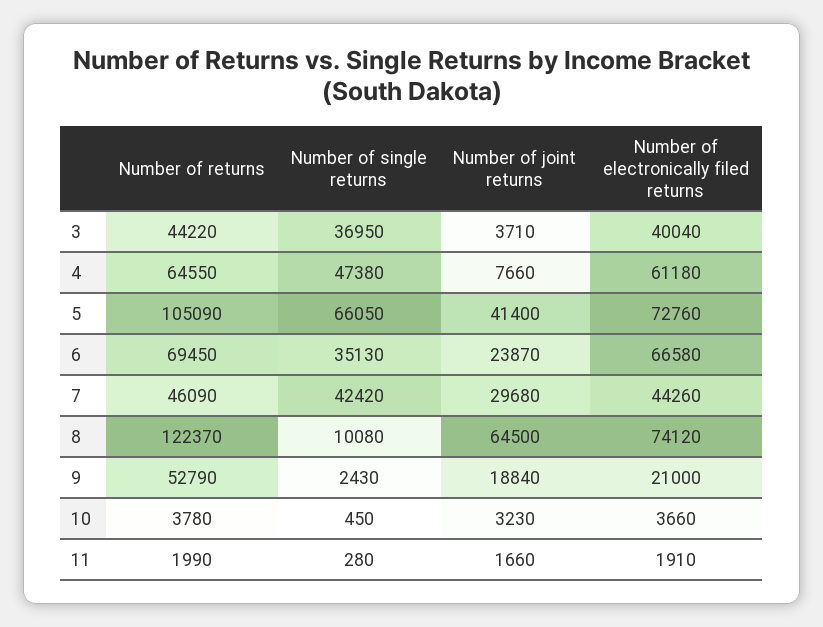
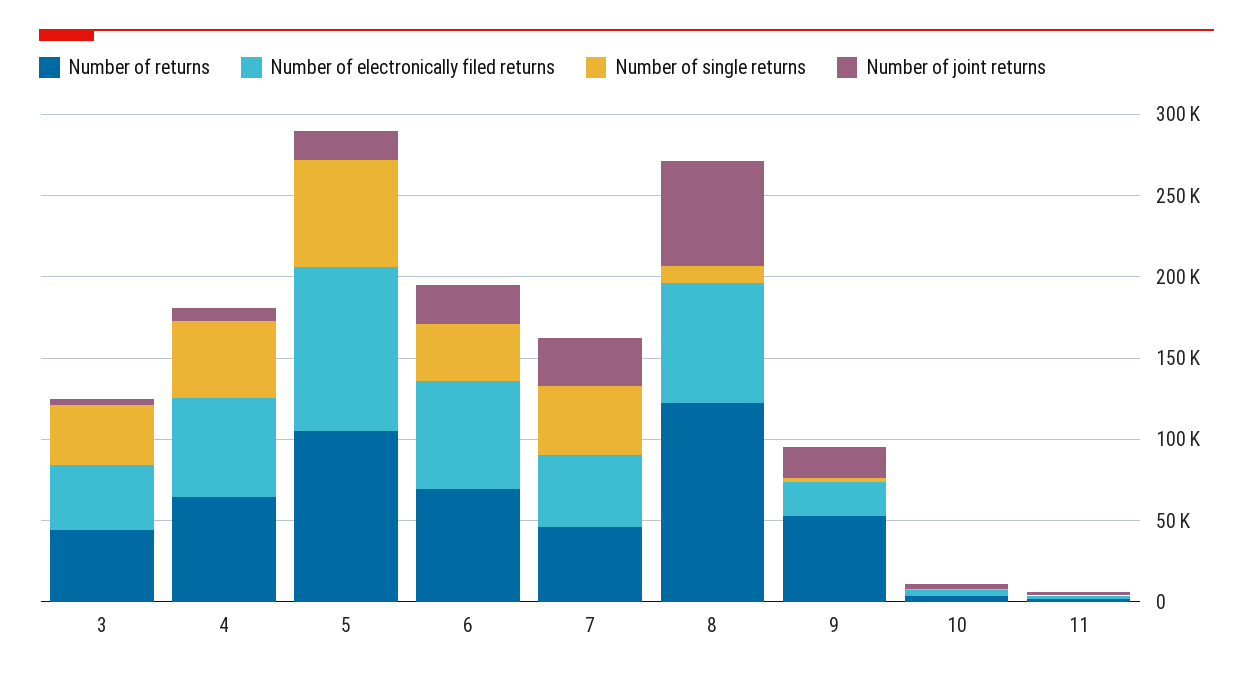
  {
    "Number of returns": {
      "3": 44220,
      "4": 64550,
      "5": 105090,
      "6": 69450,
      "7": 46090,
      "8": 122370,
      "9": 52790,
      "10": 3780,
      "11": 1990
    },
    "Number of single returns": {
      "3": 36950,
      "4": 47380,
      "5": 66050,
      "6": 35130,
      "7": 42420,
      "8": 10080,
      "9": 2430,
      "10": 450,
      "11": 280
    },
    "Number of joint returns": {
      "3": 3710,
      "4": 7660,
-     "5": 41400,
+     "5": 20000,
      "6": 23870,
      "7": 29680,
      "8": 64500,
      "9": 18840,
      "10": 3230,
      "11": 1660
    },
    "Number of electronically filed returns": {
      "3": 40040,
      "4": 61180,
-     "5": 72760,
+     "5": 100000,
      "6": 66580,
      "7": 44260,
      "8": 74120,
      "9": 21000,
      "10": 3660,
      "11": 1910
    }
  }

